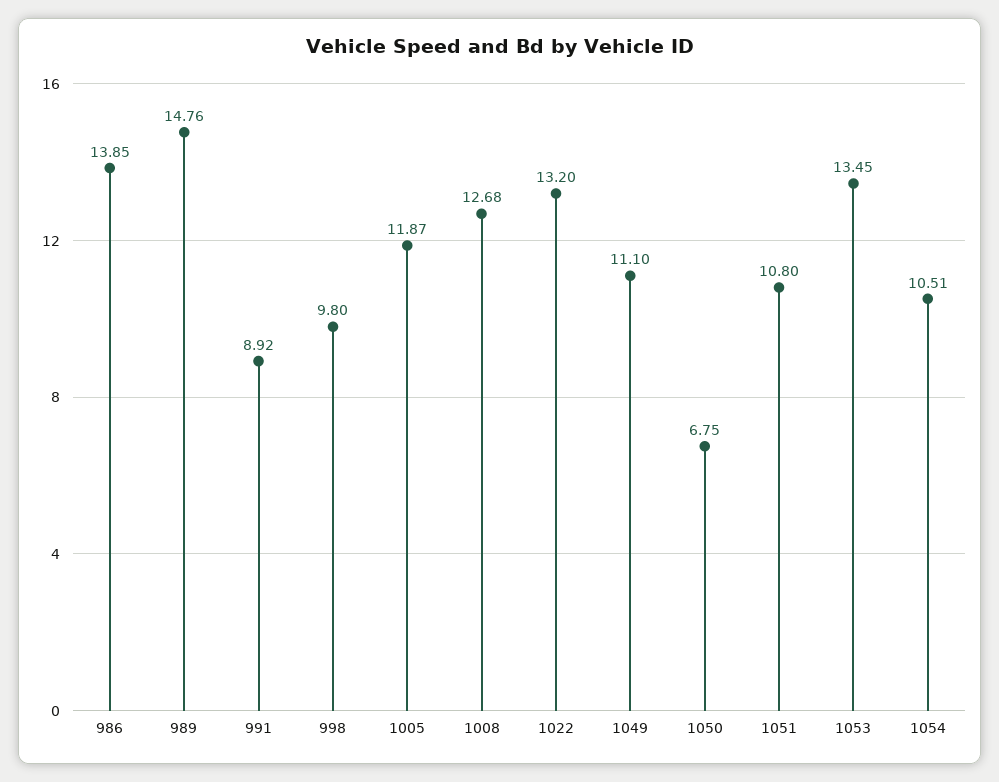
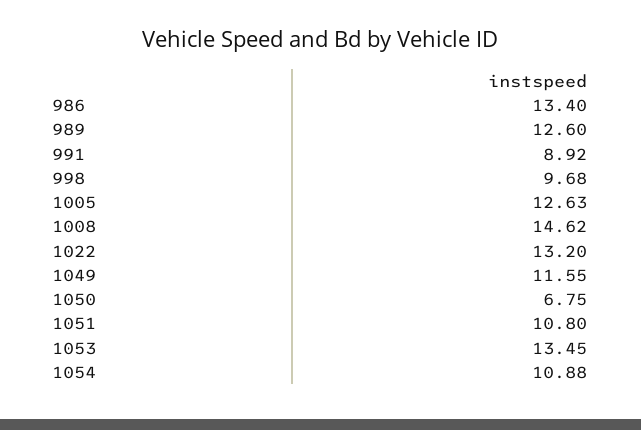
  {
-   "986": 13.85,
+   "986": 13.4,
-   "989": 14.76,
+   "989": 12.6,
    "991": 8.92,
-   "998": 9.8,
+   "998": 9.68,
-   "1005": 11.87,
+   "1005": 12.63,
-   "1008": 12.68,
+   "1008": 14.62,
    "1022": 13.2,
-   "1049": 11.1,
+   "1049": 11.55,
    "1050": 6.75,
    "1051": 10.8,
    "1053": 13.45,
-   "1054": 10.51
+   "1054": 10.88
  }

